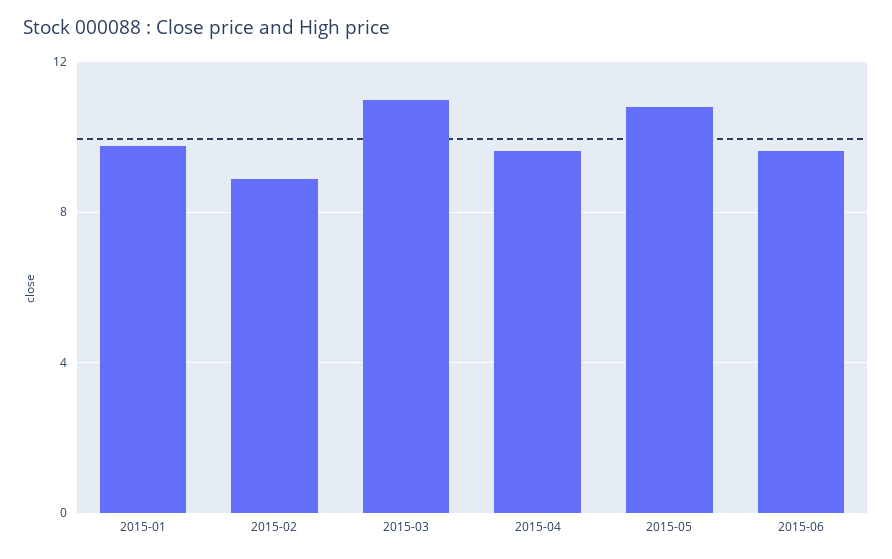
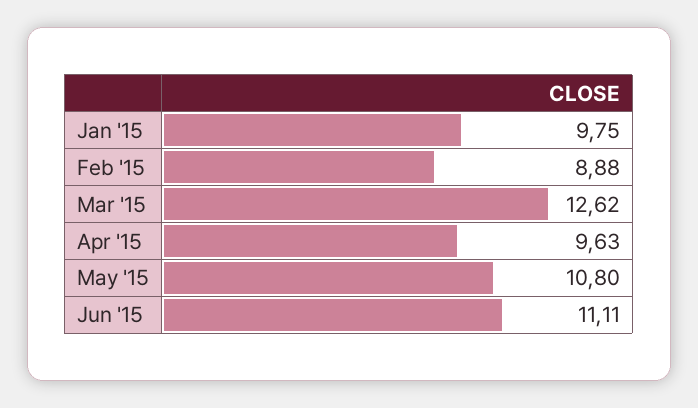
  {
    "2015-01": 9.75,
    "2015-02": 8.88,
-   "2015-03": 11,
+   "2015-03": 12.62,
    "2015-04": 9.63,
    "2015-05": 10.8,
-   "2015-06": 9.5
+   "2015-06": 11.11
  }

